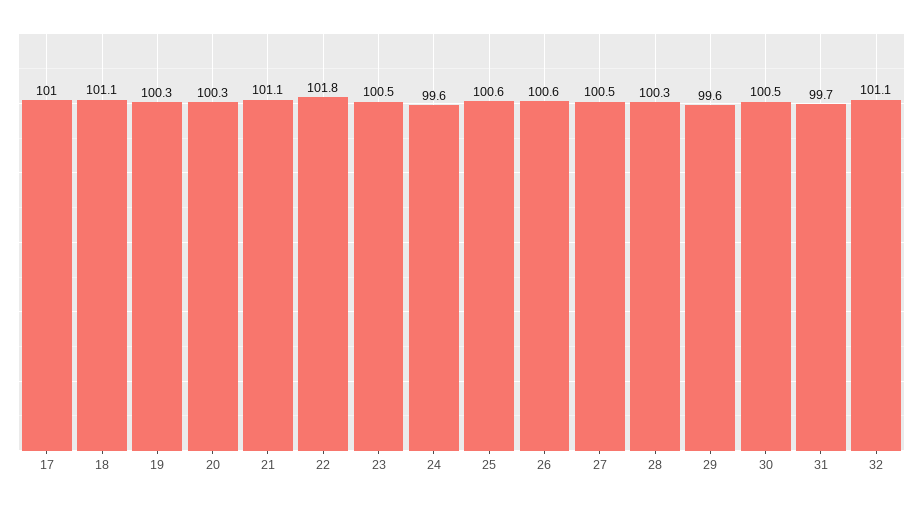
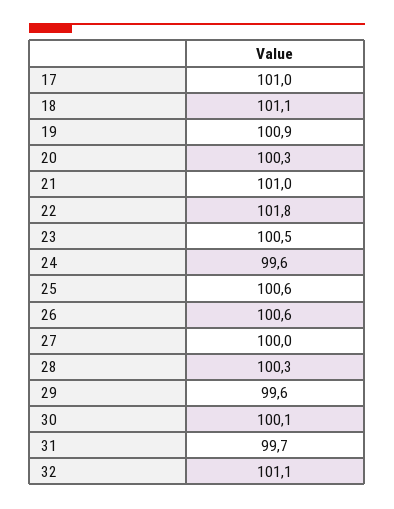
  {
    "17": 101,
    "18": 101.1,
-   "19": 100.3,
+   "19": 100.9,
    "20": 100.3,
-   "21": 101.1,
+   "21": 101,
    "22": 101.8,
    "23": 100.5,
    "24": 99.6,
    "25": 100.6,
    "26": 100.6,
-   "27": 100.5,
+   "27": 100,
    "28": 100.3,
    "29": 99.6,
-   "30": 100.5,
+   "30": 100.1,
    "31": 99.7,
    "32": 101.1
  }

